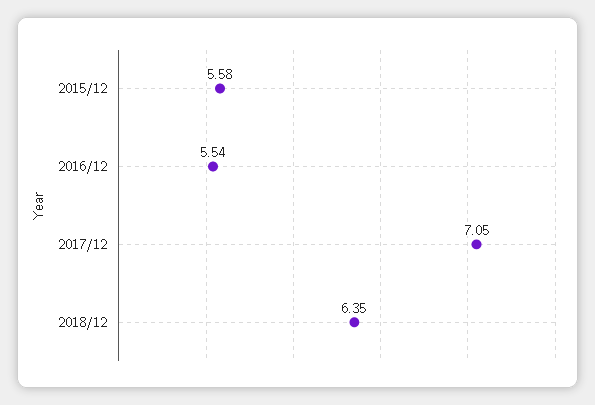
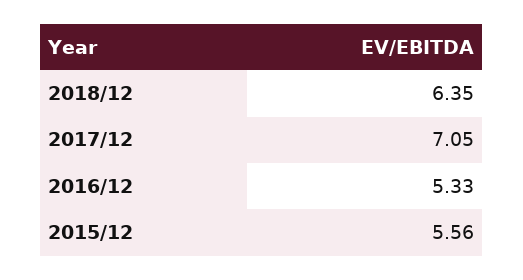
  {
-   "2015/12": 5.58,
+   "2015/12": 5.56,
-   "2016/12": 5.54,
+   "2016/12": 5.33,
    "2017/12": 7.05,
    "2018/12": 6.35
  }

